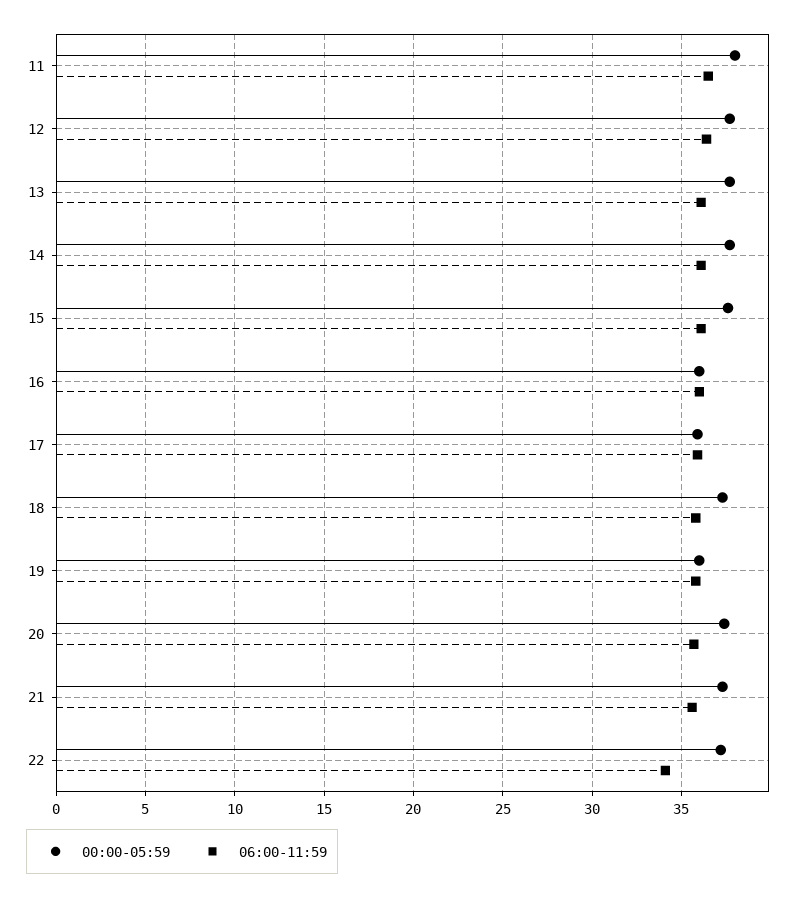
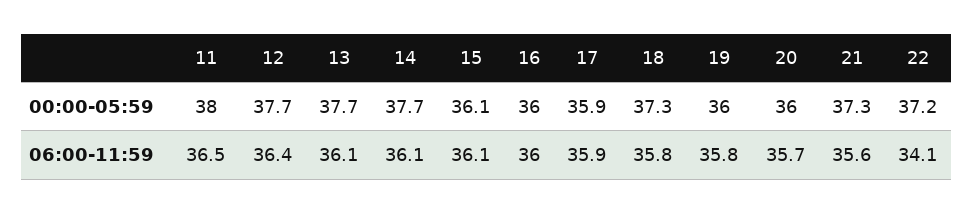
  {
    "00:00-05:59": {
      "11": 38,
      "12": 37.7,
      "13": 37.7,
      "14": 37.7,
-     "15": 37.5,
+     "15": 36.1,
      "16": 36,
      "17": 35.9,
      "18": 37.3,
      "19": 36,
-     "20": 37.5,
+     "20": 36,
      "21": 37.3,
      "22": 37.2
    },
    "06:00-11:59": {
      "11": 36.5,
      "12": 36.4,
      "13": 36.1,
      "14": 36.1,
      "15": 36.1,
      "16": 36,
      "17": 35.9,
      "18": 35.8,
      "19": 35.8,
      "20": 35.7,
      "21": 35.6,
      "22": 34.1
    }
  }

